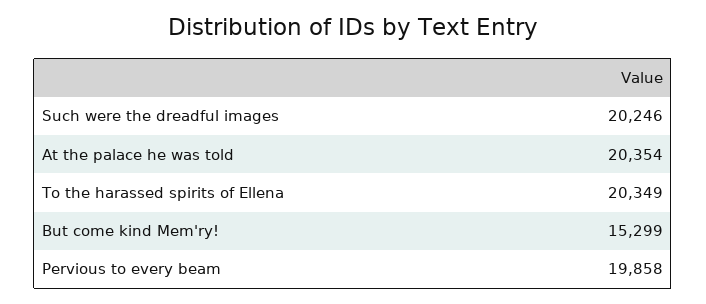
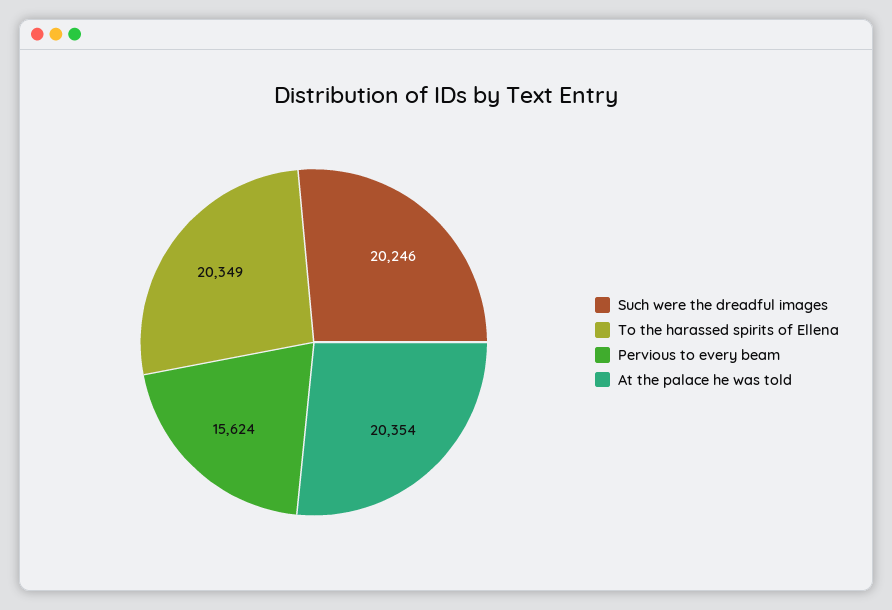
  {
    "Such were the dreadful images": 20246,
    "At the palace he was told": 20354,
    "To the harassed spirits of Ellena": 20349,
-   "But come kind Mem'ry!": 15299,
-   "Pervious to every beam": 19858
+   "Pervious to every beam": 15624
  }

